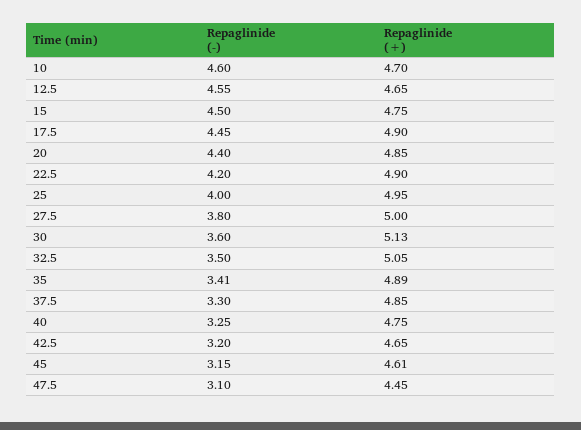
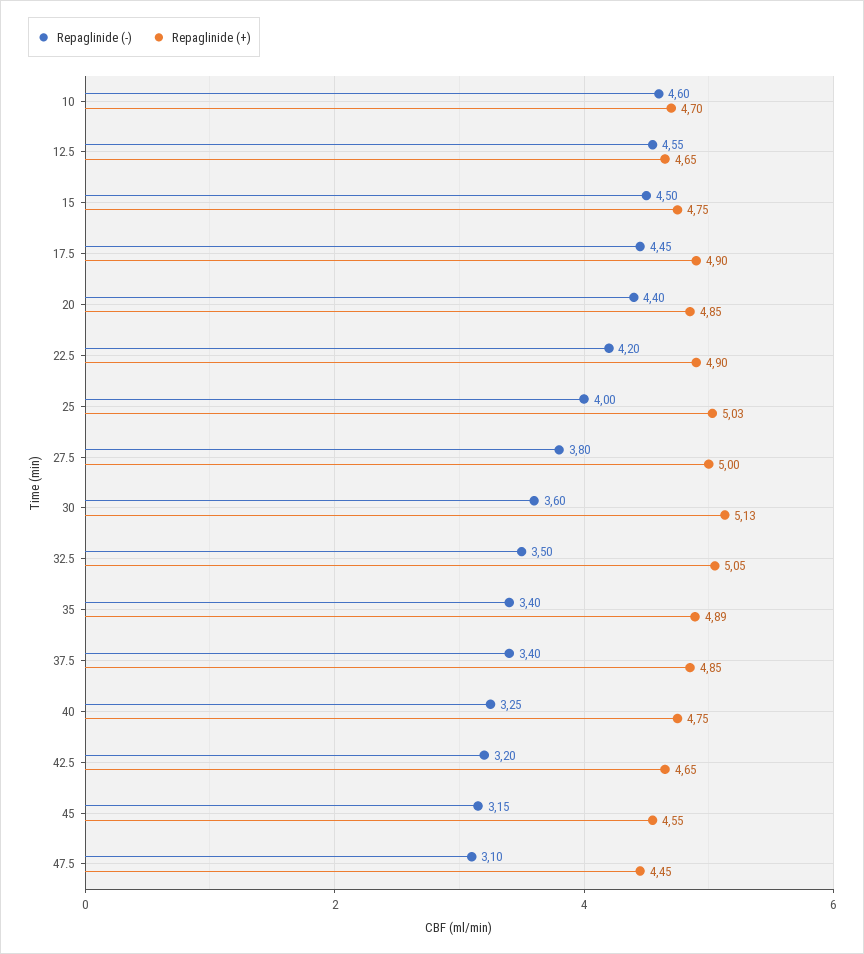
  {
    "Repaglinide (-)": {
      "10": 4.6,
      "12.5": 4.55,
      "15": 4.5,
      "17.5": 4.45,
      "20": 4.4,
      "22.5": 4.2,
      "25": 4,
      "27.5": 3.8,
      "30": 3.6,
      "32.5": 3.5,
-     "35": 3.41,
+     "35": 3.4,
-     "37.5": 3.3,
+     "37.5": 3.4,
      "40": 3.25,
      "42.5": 3.2,
      "45": 3.15,
      "47.5": 3.1
    },
    "Repaglinide (+)": {
      "10": 4.7,
      "12.5": 4.65,
      "15": 4.75,
      "17.5": 4.9,
      "20": 4.85,
      "22.5": 4.9,
-     "25": 4.95,
+     "25": 5.03,
      "27.5": 5,
      "30": 5.13,
      "32.5": 5.05,
      "35": 4.89,
      "37.5": 4.85,
      "40": 4.75,
      "42.5": 4.65,
-     "45": 4.61,
+     "45": 4.55,
      "47.5": 4.45
    }
  }

